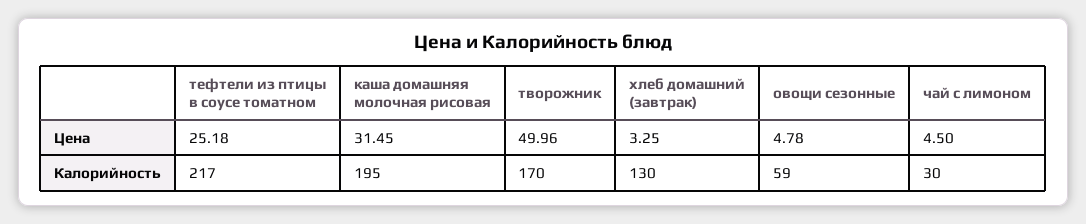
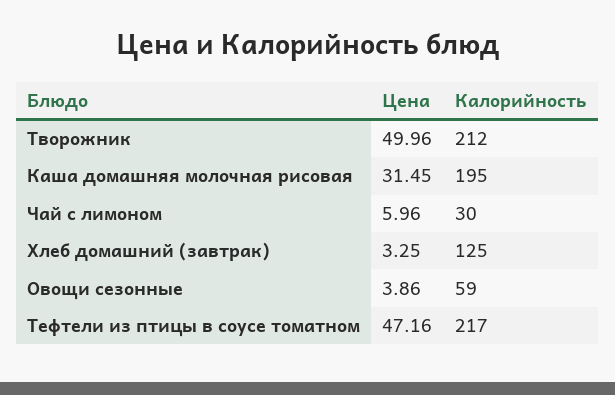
  {
    "тефтели из птицы в соусе томатном": {
-     "Цена": 25.18,
+     "Цена": 47.16,
      "Калорийность": 217
    },
    "каша домашняя молочная рисовая": {
      "Цена": 31.45,
      "Калорийность": 195
    },
    "творожник": {
      "Цена": 49.96,
-     "Калорийность": 170
+     "Калорийность": 212
    },
    "хлеб домашний (завтрак)": {
      "Цена": 3.25,
-     "Калорийность": 130
+     "Калорийность": 125
    },
    "овощи сезонные": {
-     "Цена": 4.78,
+     "Цена": 3.86,
      "Калорийность": 59
    },
    "чай с лимоном": {
-     "Цена": 4.5,
+     "Цена": 5.96,
      "Калорийность": 30
    }
  }

